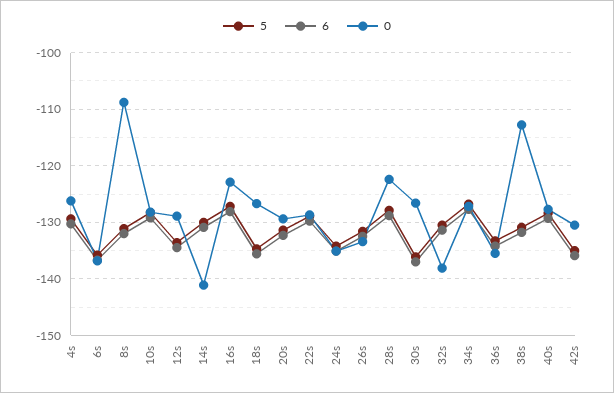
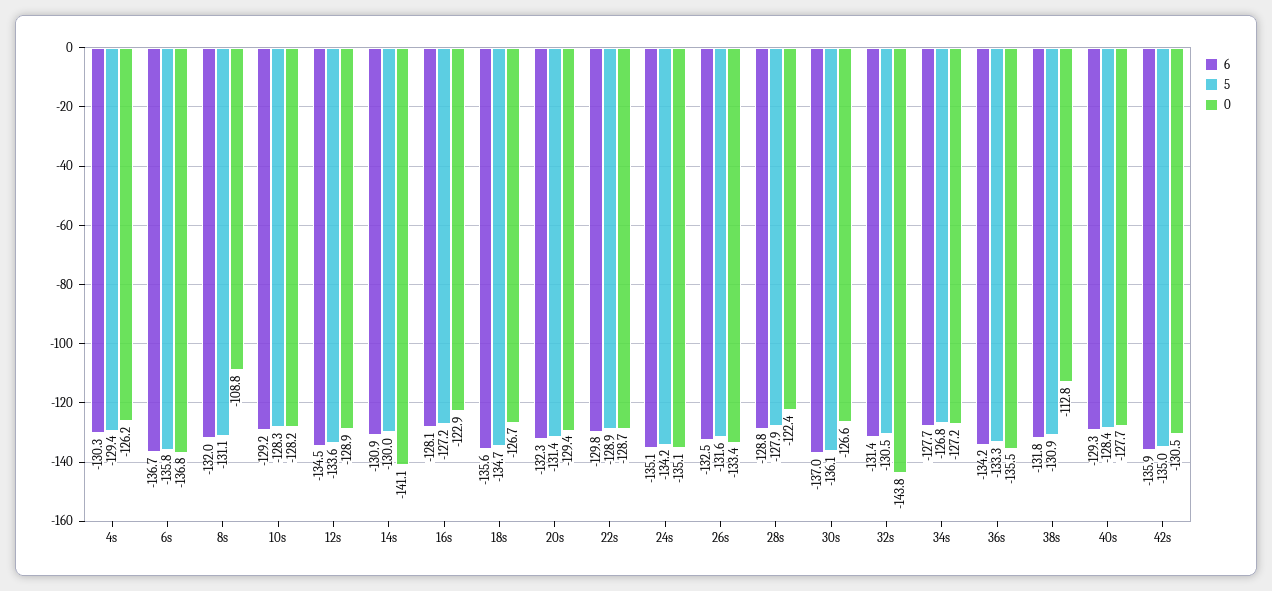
  {
    "5": {
      "4s": -129.4,
      "6s": -135.8,
      "8s": -131.1,
      "10s": -128.3,
      "12s": -133.6,
      "14s": -130,
      "16s": -127.2,
      "18s": -134.7,
      "20s": -131.4,
      "22s": -128.9,
      "24s": -134.2,
      "26s": -131.6,
      "28s": -127.9,
      "30s": -136.1,
      "32s": -130.5,
      "34s": -126.8,
      "36s": -133.3,
      "38s": -130.9,
      "40s": -128.4,
      "42s": -135
    },
    "6": {
      "4s": -130.3,
      "6s": -136.7,
      "8s": -132,
      "10s": -129.2,
      "12s": -134.5,
      "14s": -130.9,
      "16s": -128.1,
      "18s": -135.6,
      "20s": -132.3,
      "22s": -129.8,
      "24s": -135.1,
      "26s": -132.5,
      "28s": -128.8,
      "30s": -137,
      "32s": -131.4,
      "34s": -127.7,
      "36s": -134.2,
      "38s": -131.8,
      "40s": -129.3,
      "42s": -135.9
    },
    "0": {
      "4s": -126.2,
      "6s": -136.8,
      "8s": -108.8,
      "10s": -128.2,
      "12s": -128.9,
      "14s": -141.1,
      "16s": -122.9,
      "18s": -126.7,
      "20s": -129.4,
      "22s": -128.7,
      "24s": -135.1,
      "26s": -133.4,
      "28s": -122.4,
      "30s": -126.6,
-     "32s": -138,
+     "32s": -143.8,
      "34s": -127.2,
      "36s": -135.5,
      "38s": -112.8,
      "40s": -127.7,
      "42s": -130.5
    }
  }

